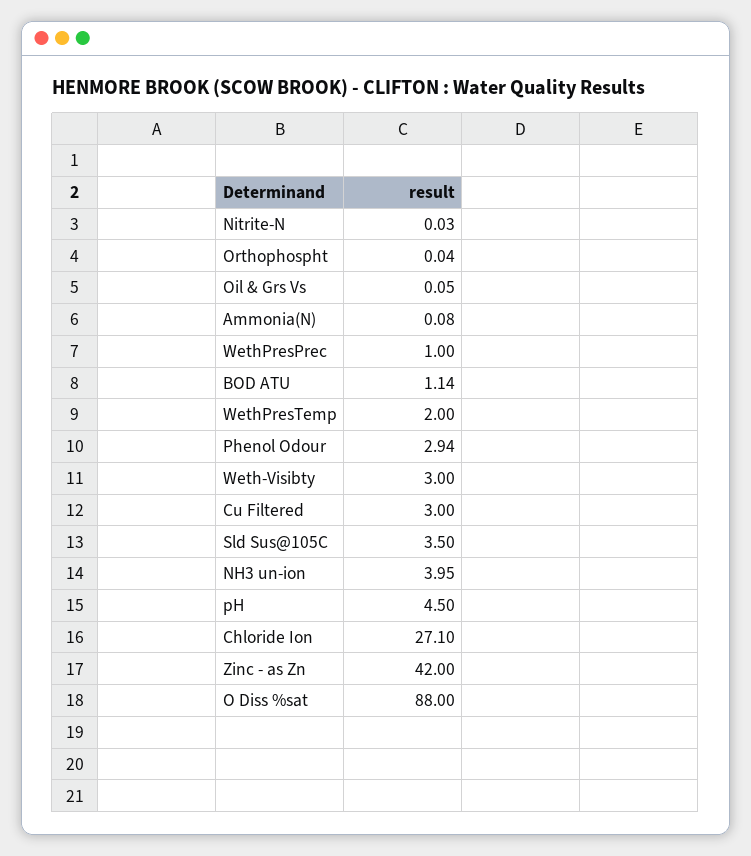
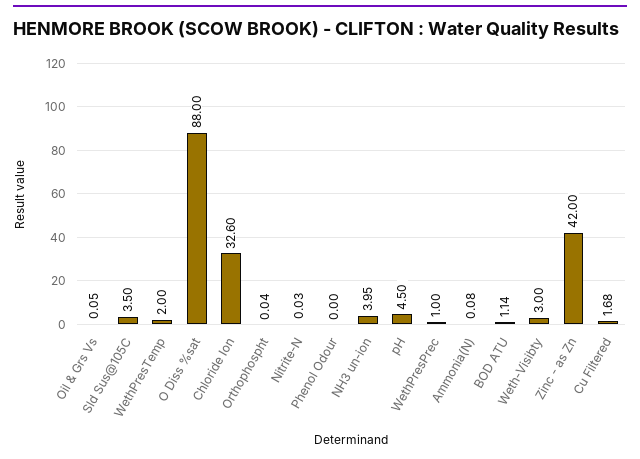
  {
    "Nitrite-N": 0.03,
    "Orthophospht": 0.04,
    "Oil & Grs Vs": 0.05,
    "Ammonia(N)": 0.08,
    "WethPresPrec": 1,
    "BOD ATU": 1.14,
    "WethPresTemp": 2,
-   "Phenol Odour": 2.94,
+   "Phenol Odour": 0,
    "Weth-Visibty": 3,
-   "Cu Filtered": 3,
+   "Cu Filtered": 1.68,
    "Sld Sus@105C": 3.5,
    "NH3 un-ion": 3.95,
    "pH": 4.5,
-   "Chloride Ion": 27.1,
+   "Chloride Ion": 32.6,
    "Zinc - as Zn": 42,
    "O Diss %sat": 88
  }

